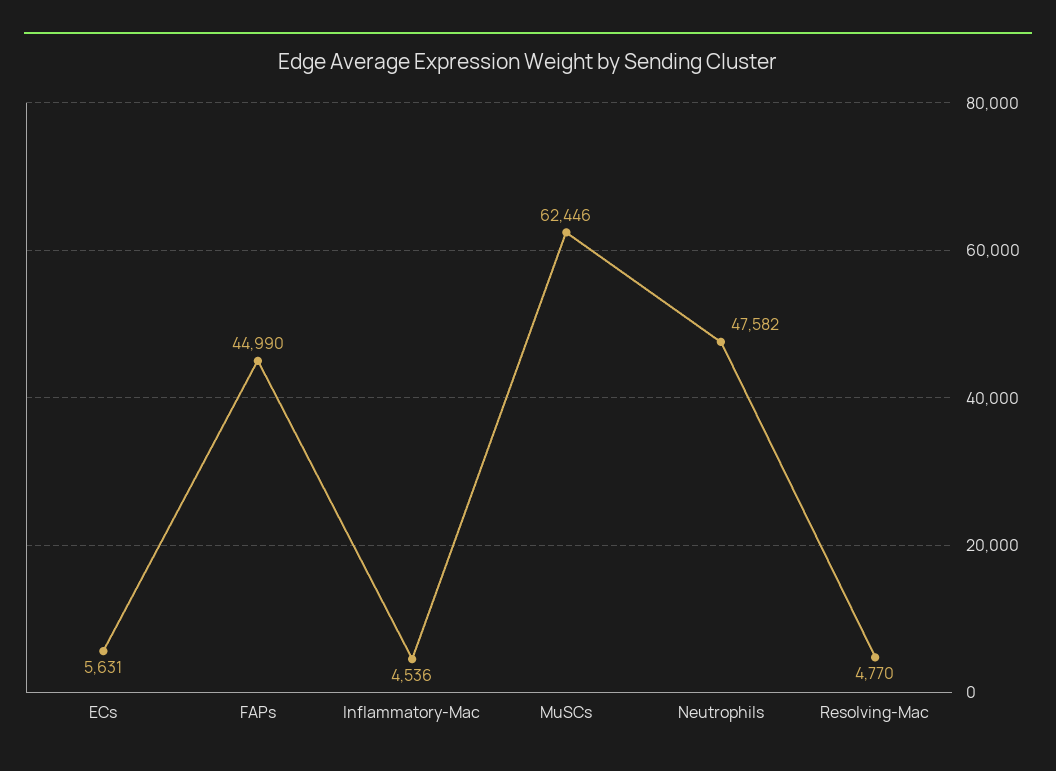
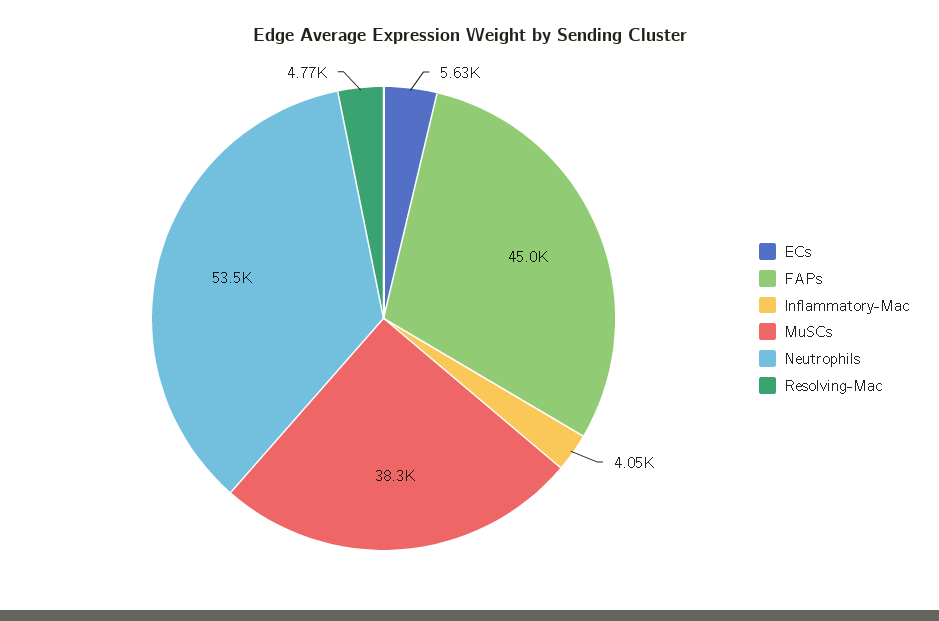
  {
    "ECs": 5631,
    "FAPs": 44990,
-   "Inflammatory-Mac": 4536,
+   "Inflammatory-Mac": 4050,
-   "MuSCs": 62446,
+   "MuSCs": 38300,
-   "Neutrophils": 47582,
+   "Neutrophils": 53500,
    "Resolving-Mac": 4770
  }

